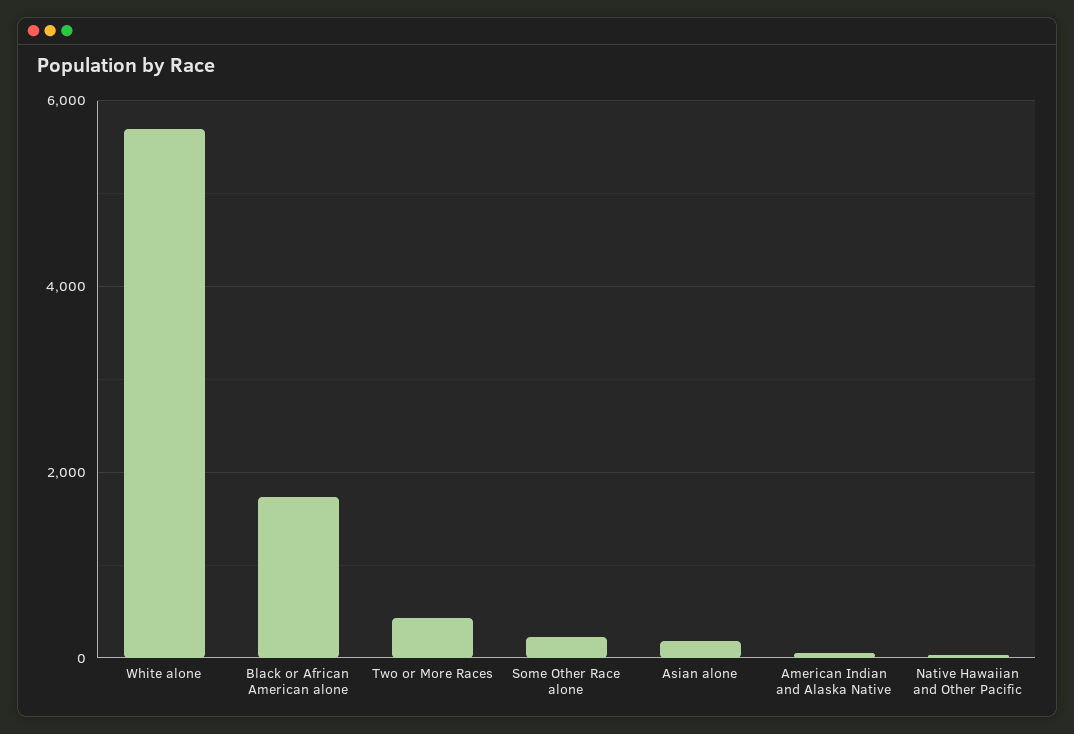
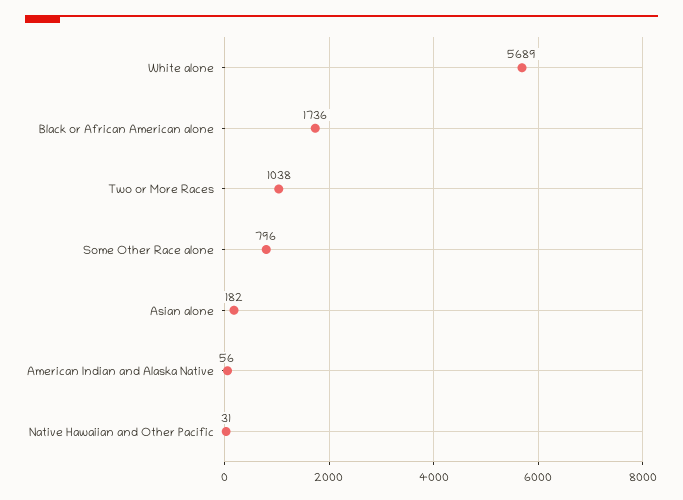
  {
    "White alone": 5689,
    "Black or African American alone": 1736,
-   "Two or More Races": 400,
+   "Two or More Races": 1038,
-   "Some Other Race alone": 200,
+   "Some Other Race alone": 796,
    "Asian alone": 182,
    "American Indian and Alaska Native": 56,
    "Native Hawaiian and Other Pacific": 31
  }

